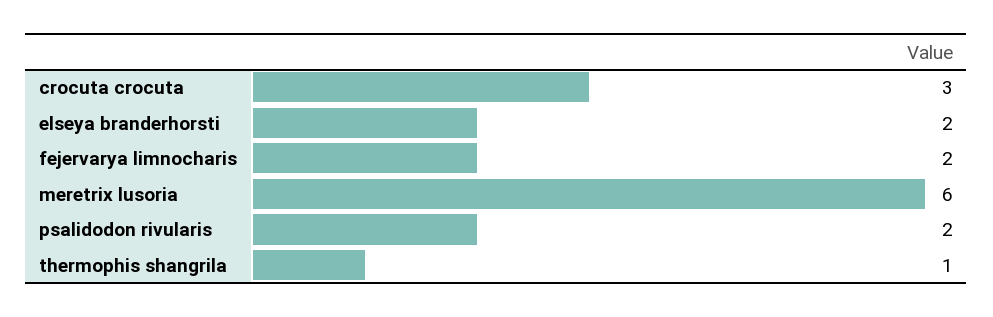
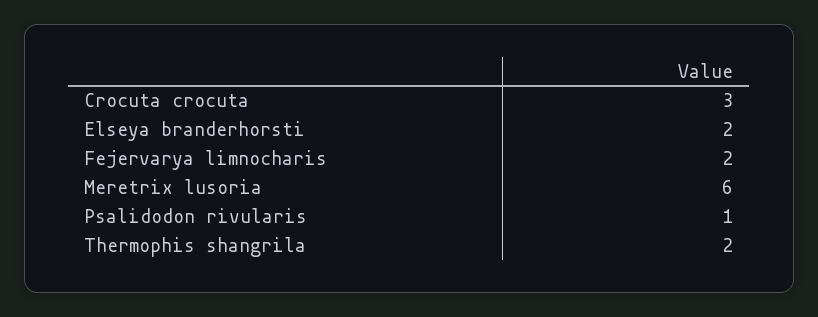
  {
    "crocuta crocuta": 3,
    "elseya branderhorsti": 2,
    "fejervarya limnocharis": 2,
    "meretrix lusoria": 6,
-   "psalidodon rivularis": 2,
+   "psalidodon rivularis": 1,
-   "thermophis shangrila": 1
+   "thermophis shangrila": 2
  }

